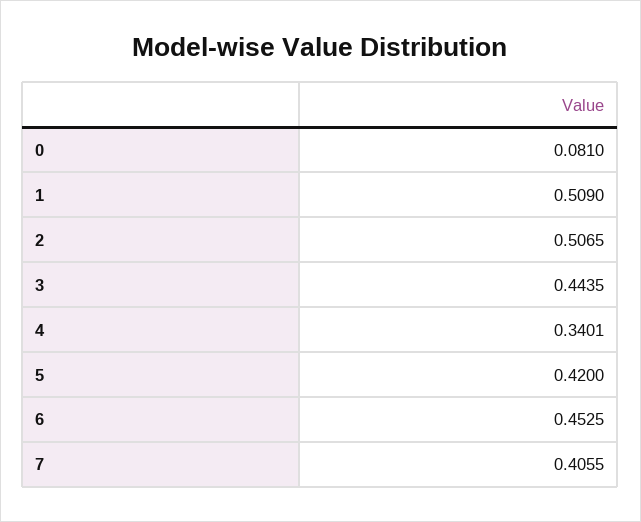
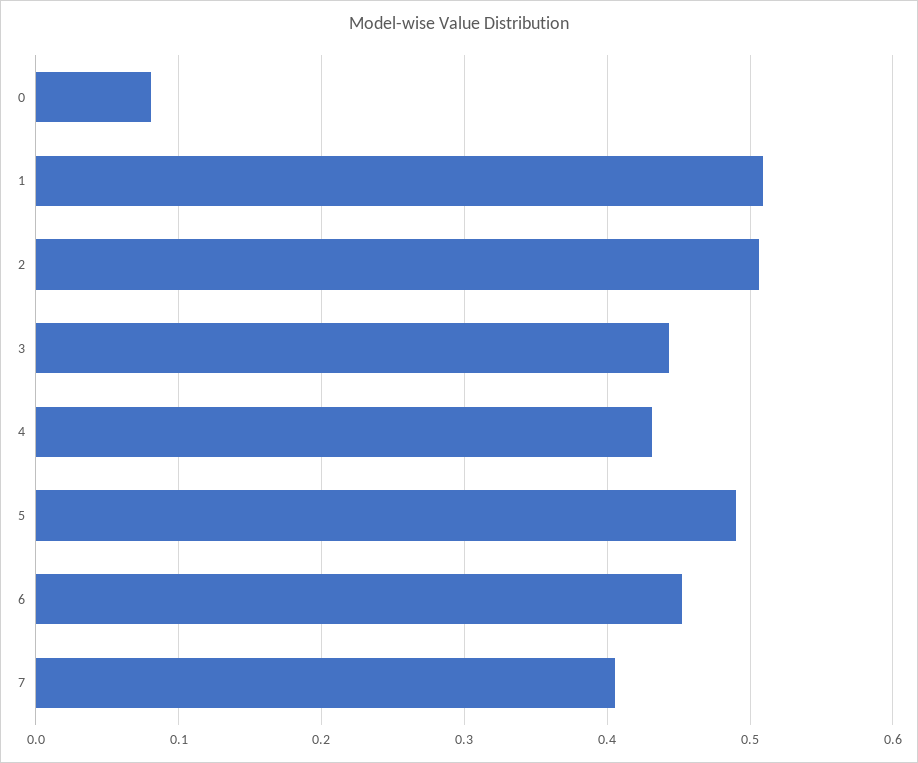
  {
    "0": 0.081,
    "1": 0.509,
    "2": 0.5065,
    "3": 0.4435,
-   "4": 0.3401,
+   "4": 0.43,
-   "5": 0.42,
+   "5": 0.49,
    "6": 0.4525,
    "7": 0.4055
  }

